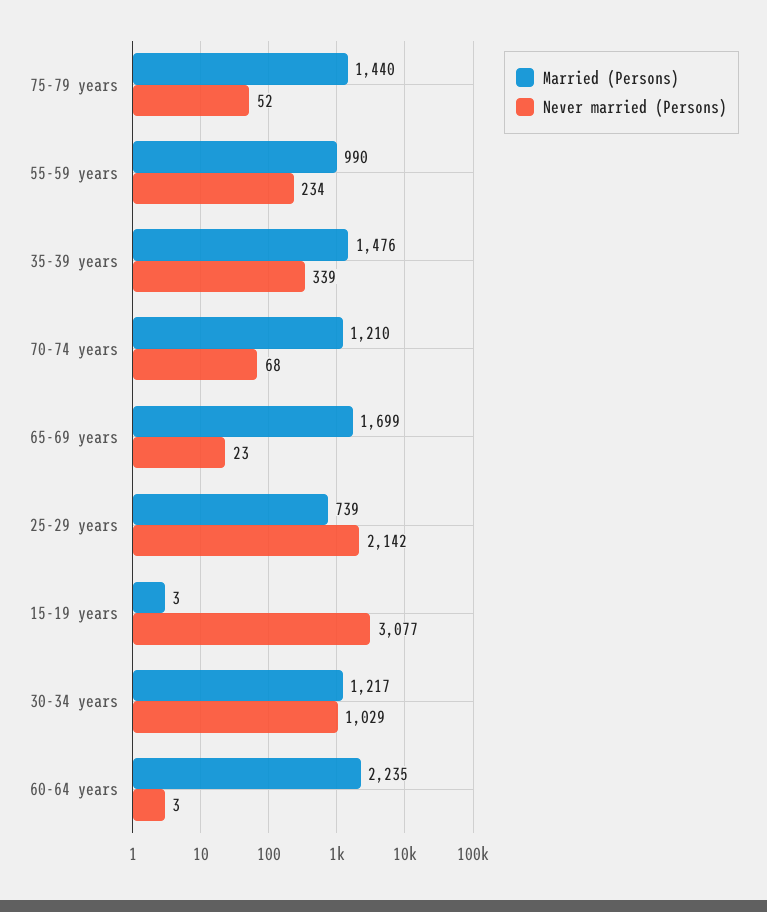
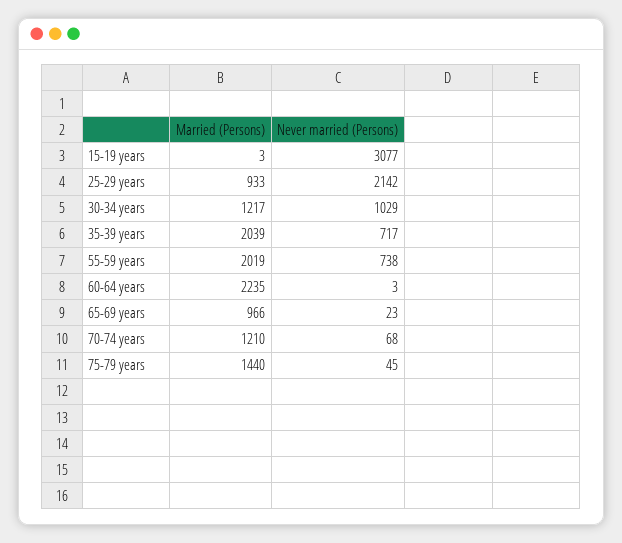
  {
    "Married (Persons)": {
      "75-79 years": 1440,
-     "55-59 years": 990,
+     "55-59 years": 2019,
-     "35-39 years": 1476,
+     "35-39 years": 2039,
      "70-74 years": 1210,
-     "65-69 years": 1699,
+     "65-69 years": 966,
-     "25-29 years": 739,
+     "25-29 years": 933,
      "15-19 years": 3,
      "30-34 years": 1217,
      "60-64 years": 2235
    },
    "Never married (Persons)": {
-     "75-79 years": 52,
+     "75-79 years": 45,
-     "55-59 years": 234,
+     "55-59 years": 738,
-     "35-39 years": 339,
+     "35-39 years": 717,
      "70-74 years": 68,
      "65-69 years": 23,
      "25-29 years": 2142,
      "15-19 years": 3077,
      "30-34 years": 1029,
      "60-64 years": 3
    }
  }

